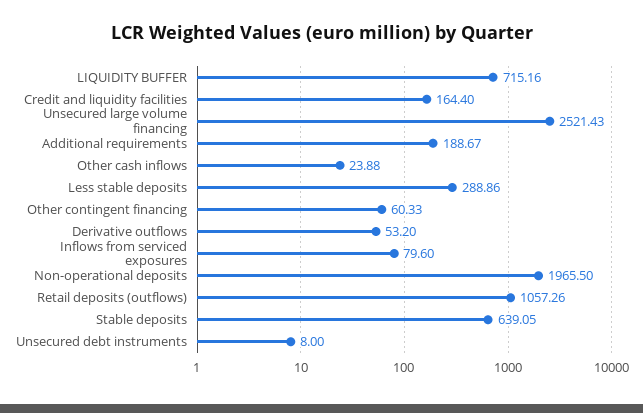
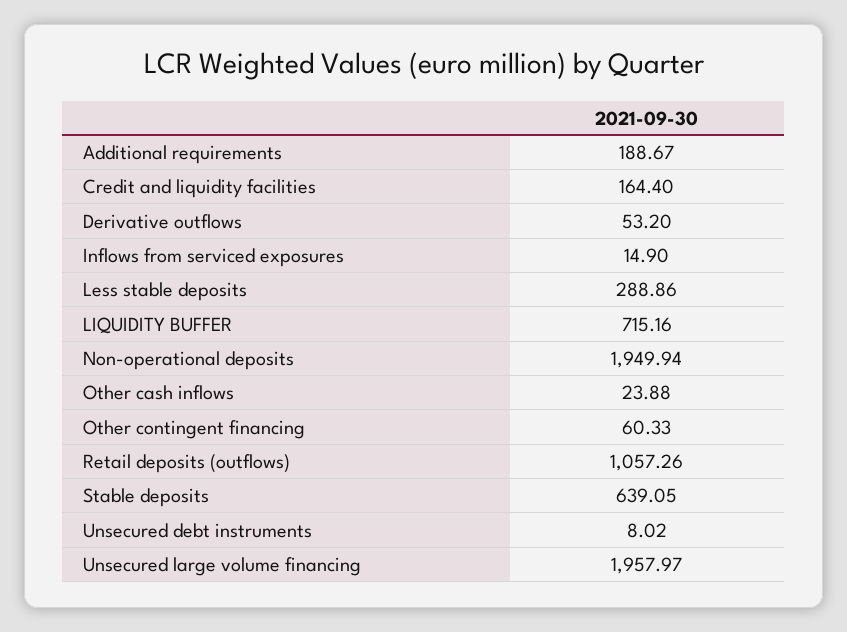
  {
    "LIQUIDITY BUFFER": 715.16,
    "Credit and liquidity facilities": 164.4,
-   "Unsecured large volume financing": 2521.43,
+   "Unsecured large volume financing": 1957.97,
    "Additional requirements": 188.67,
    "Other cash inflows": 23.88,
    "Less stable deposits": 288.86,
    "Other contingent financing": 60.33,
    "Derivative outflows": 53.2,
-   "Inflows from serviced exposures": 79.6,
+   "Inflows from serviced exposures": 14.9,
-   "Non-operational deposits": 1965.5,
+   "Non-operational deposits": 1949.94,
    "Retail deposits (outflows)": 1057.26,
    "Stable deposits": 639.05,
-   "Unsecured debt instruments": 8
+   "Unsecured debt instruments": 8.02
  }

